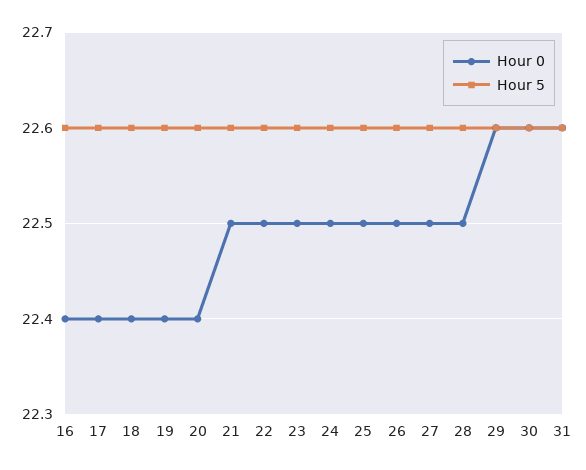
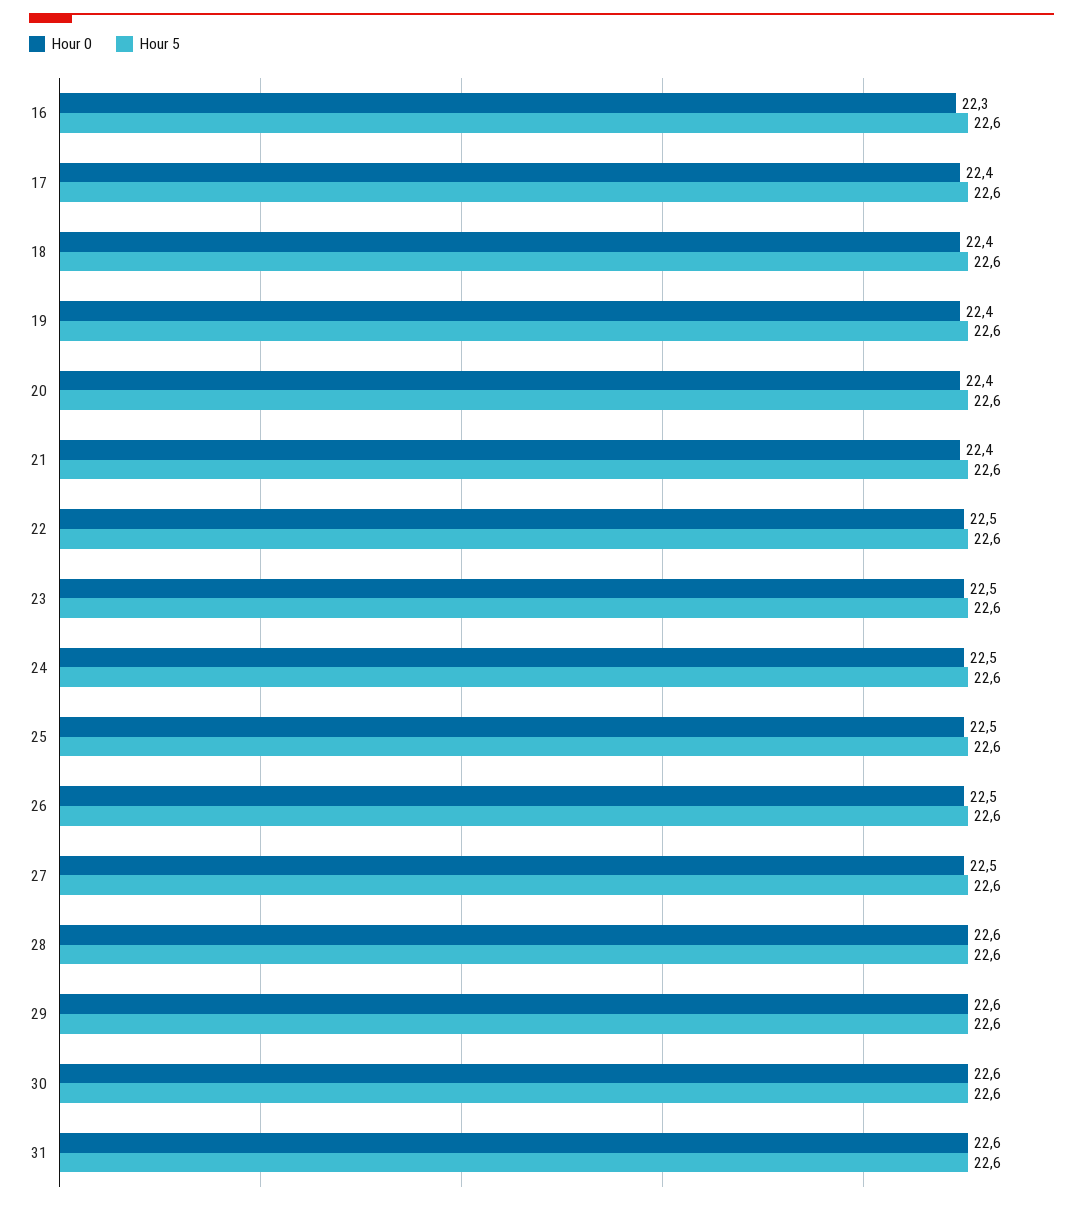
  {
    "Hour 0": {
-     "16": 22.4,
+     "16": 22.3,
      "17": 22.4,
      "18": 22.4,
      "19": 22.4,
      "20": 22.4,
-     "21": 22.5,
+     "21": 22.4,
      "22": 22.5,
      "23": 22.5,
      "24": 22.5,
      "25": 22.5,
      "26": 22.5,
      "27": 22.5,
-     "28": 22.5,
+     "28": 22.6,
      "29": 22.6,
      "30": 22.6,
      "31": 22.6
    },
    "Hour 5": {
      "16": 22.6,
      "17": 22.6,
      "18": 22.6,
      "19": 22.6,
      "20": 22.6,
      "21": 22.6,
      "22": 22.6,
      "23": 22.6,
      "24": 22.6,
      "25": 22.6,
      "26": 22.6,
      "27": 22.6,
      "28": 22.6,
      "29": 22.6,
      "30": 22.6,
      "31": 22.6
    }
  }

